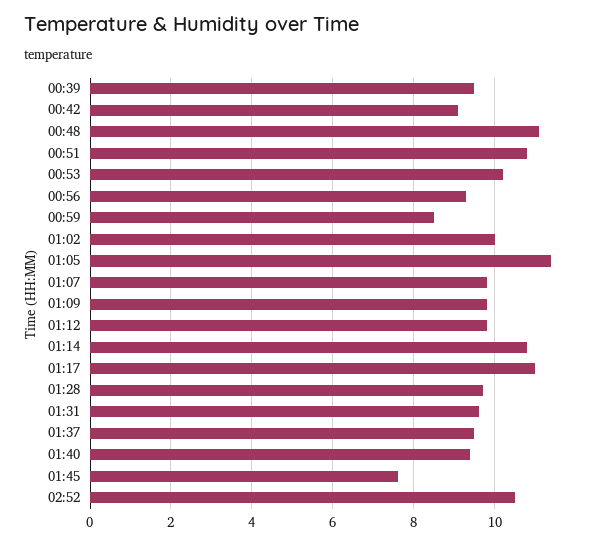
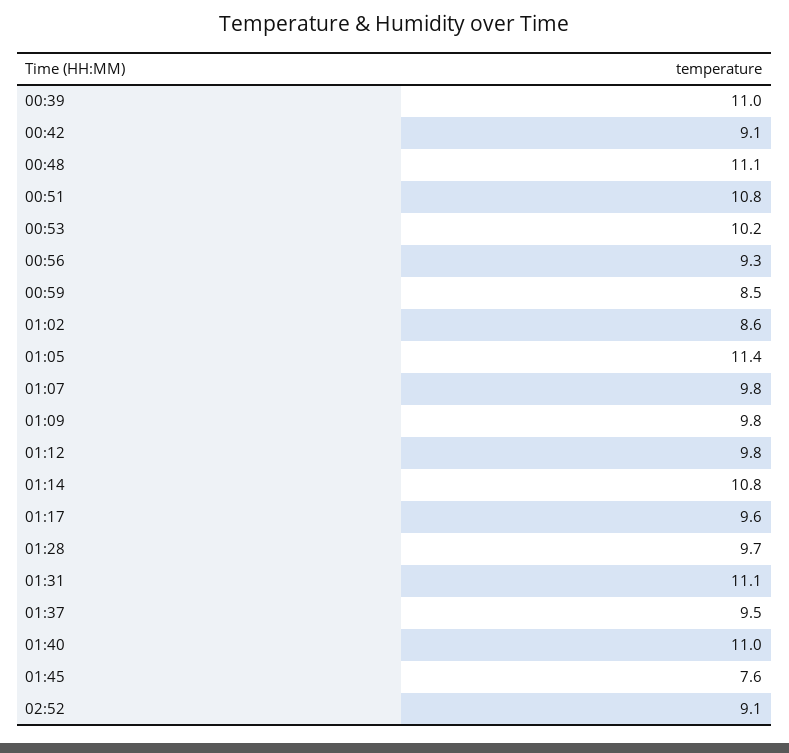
  {
-   "00:39": 9.5,
+   "00:39": 11,
    "00:42": 9.1,
    "00:48": 11.1,
    "00:51": 10.8,
    "00:53": 10.2,
    "00:56": 9.3,
    "00:59": 8.5,
-   "01:02": 10,
+   "01:02": 8.6,
    "01:05": 11.4,
    "01:07": 9.8,
    "01:09": 9.8,
    "01:12": 9.8,
    "01:14": 10.8,
-   "01:17": 11,
+   "01:17": 9.6,
    "01:28": 9.7,
-   "01:31": 9.5,
+   "01:31": 11.1,
    "01:37": 9.5,
-   "01:40": 9.5,
+   "01:40": 11,
    "01:45": 7.6,
-   "02:52": 10.5
+   "02:52": 9.1
  }

